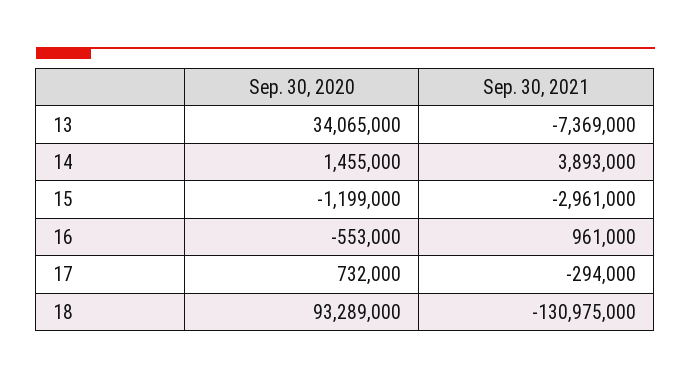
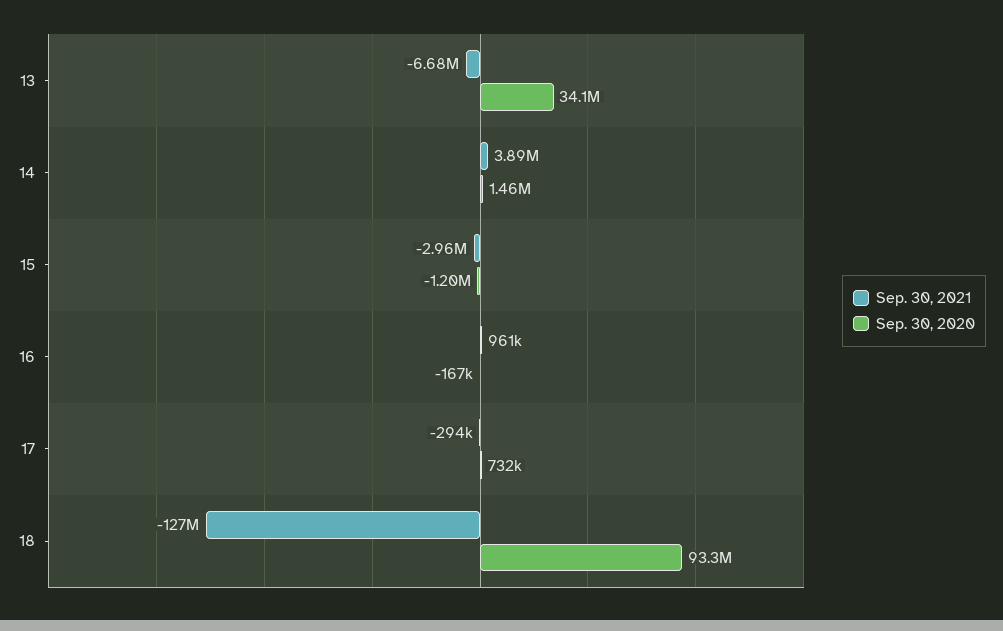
  {
    "Sep. 30, 2020": {
      "13": 34065000,
      "14": 1455000,
      "15": -1199000,
-     "16": -553000,
+     "16": -167000,
      "17": 732000,
      "18": 93289000
    },
    "Sep. 30, 2021": {
-     "13": -7369000,
+     "13": -6680000,
      "14": 3893000,
      "15": -2961000,
      "16": 961000,
      "17": -294000,
-     "18": -130975000
+     "18": -127000000
    }
  }

